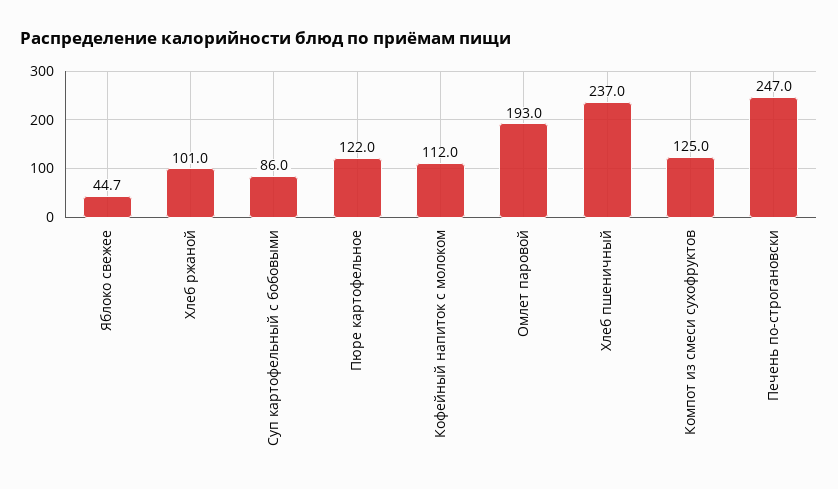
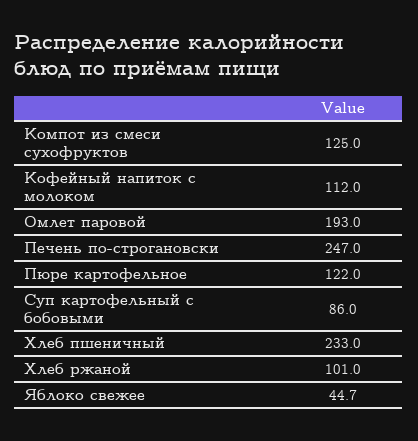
  {
    "Яблоко свежее": 44.7,
    "Хлеб ржаной": 101,
    "Суп картофельный с бобовыми": 86,
    "Пюре картофельное": 122,
    "Кофейный напиток с молоком": 112,
    "Омлет паровой": 193,
-   "Хлеб пшеничный": 237,
+   "Хлеб пшеничный": 233,
    "Компот из смеси сухофруктов": 125,
    "Печень по-строгановски": 247
  }

